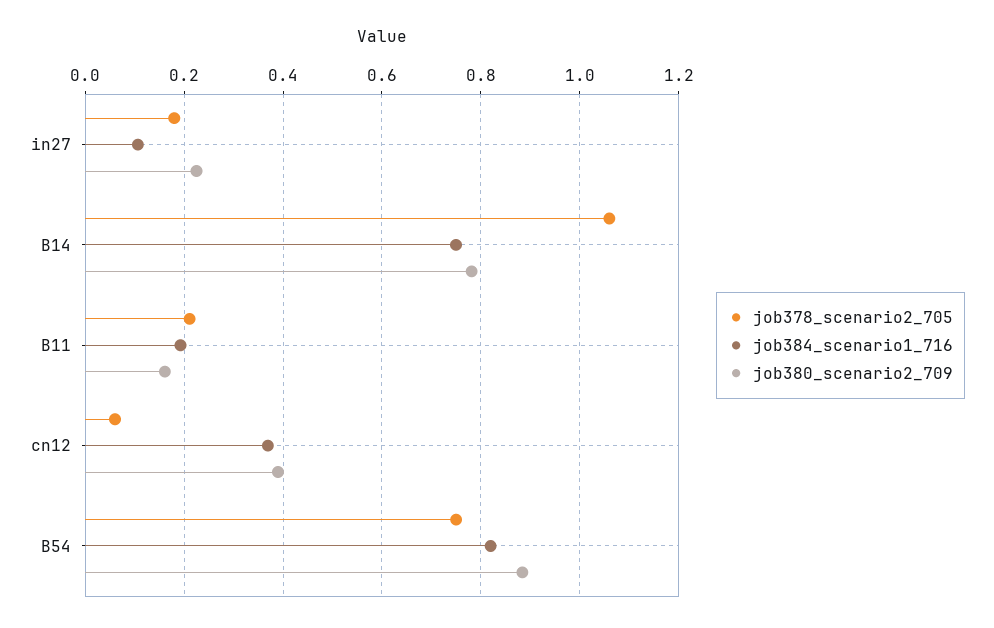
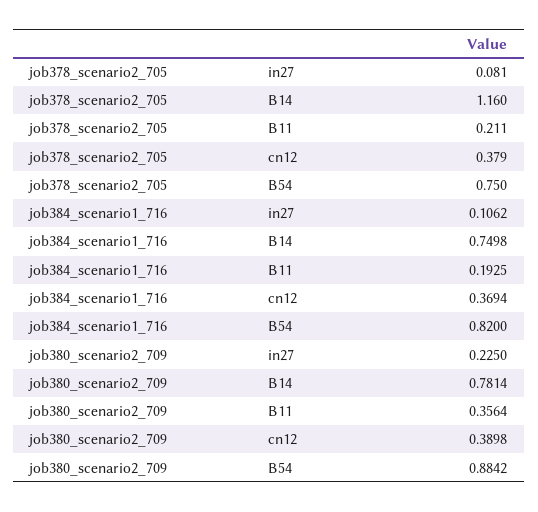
  {
    "job378_scenario2_705": {
-     "in27": 0.18,
+     "in27": 0.081,
-     "B14": 1.06,
+     "B14": 1.16,
      "B11": 0.211,
-     "cn12": 0.06,
+     "cn12": 0.379,
      "B54": 0.75
    },
    "job384_scenario1_716": {
      "in27": 0.1062,
      "B14": 0.7498,
      "B11": 0.1925,
      "cn12": 0.3694,
      "B54": 0.82
    },
    "job380_scenario2_709": {
      "in27": 0.225,
      "B14": 0.7814,
-     "B11": 0.16,
+     "B11": 0.3564,
      "cn12": 0.3898,
      "B54": 0.8842
    }
  }

